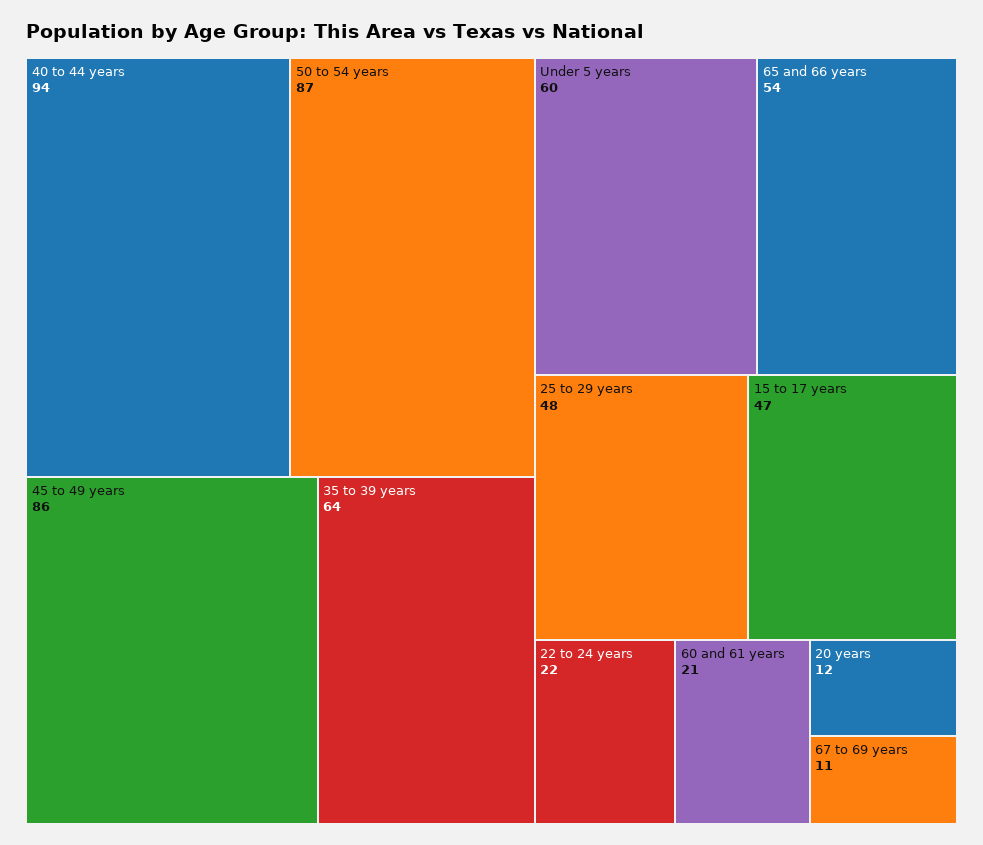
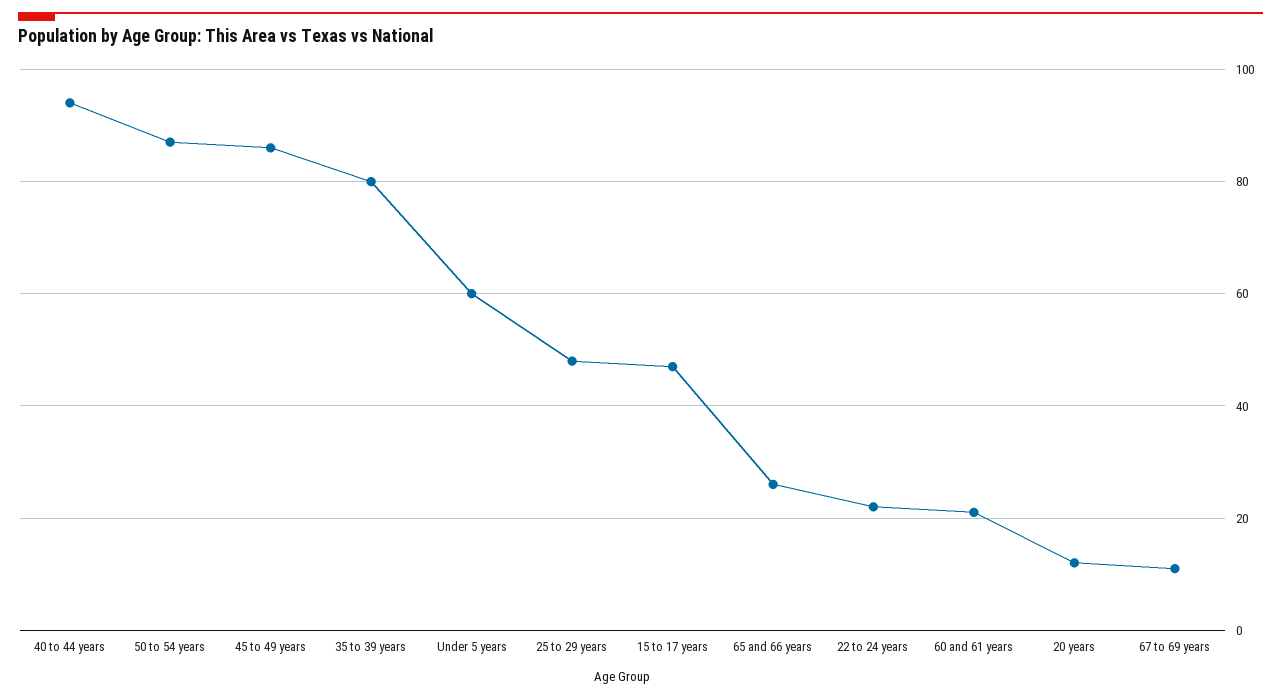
  {
    "40 to 44 years": 94,
    "50 to 54 years": 87,
    "45 to 49 years": 86,
-   "35 to 39 years": 64,
+   "35 to 39 years": 80,
    "Under 5 years": 60,
-   "65 and 66 years": 54,
+   "65 and 66 years": 25,
    "25 to 29 years": 48,
    "15 to 17 years": 47,
    "22 to 24 years": 22,
    "60 and 61 years": 21,
    "20 years": 12,
    "67 to 69 years": 11
  }

